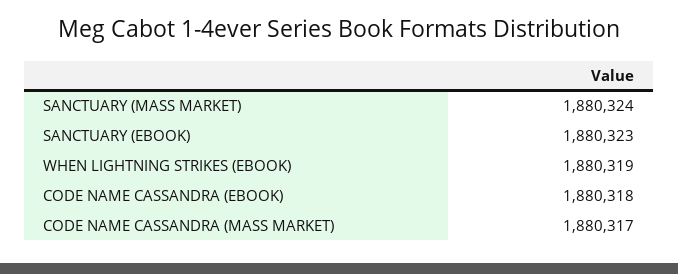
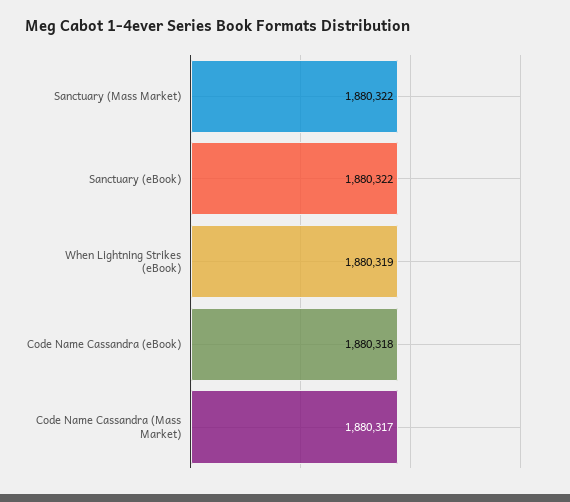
  {
-   "SANCTUARY (MASS MARKET)": 1880324,
+   "SANCTUARY (MASS MARKET)": 1880322,
-   "SANCTUARY (EBOOK)": 1880323,
+   "SANCTUARY (EBOOK)": 1880322,
    "WHEN LIGHTNING STRIKES (EBOOK)": 1880319,
    "CODE NAME CASSANDRA (EBOOK)": 1880318,
    "CODE NAME CASSANDRA (MASS MARKET)": 1880317
  }

